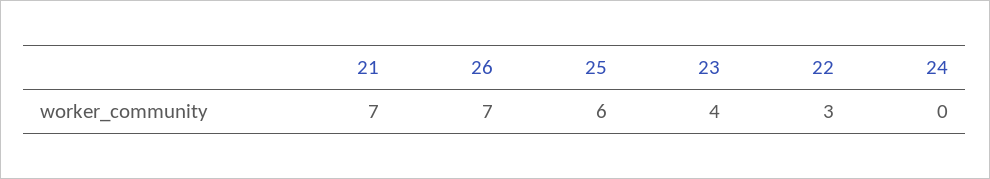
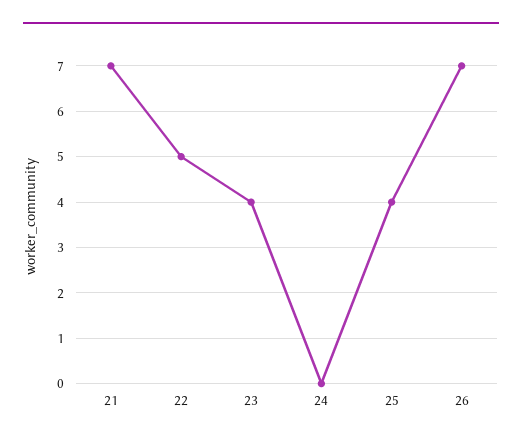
  {
    "21": 7,
    "26": 7,
-   "25": 6,
+   "25": 4,
    "23": 4,
-   "22": 3,
+   "22": 5,
    "24": 0
  }

